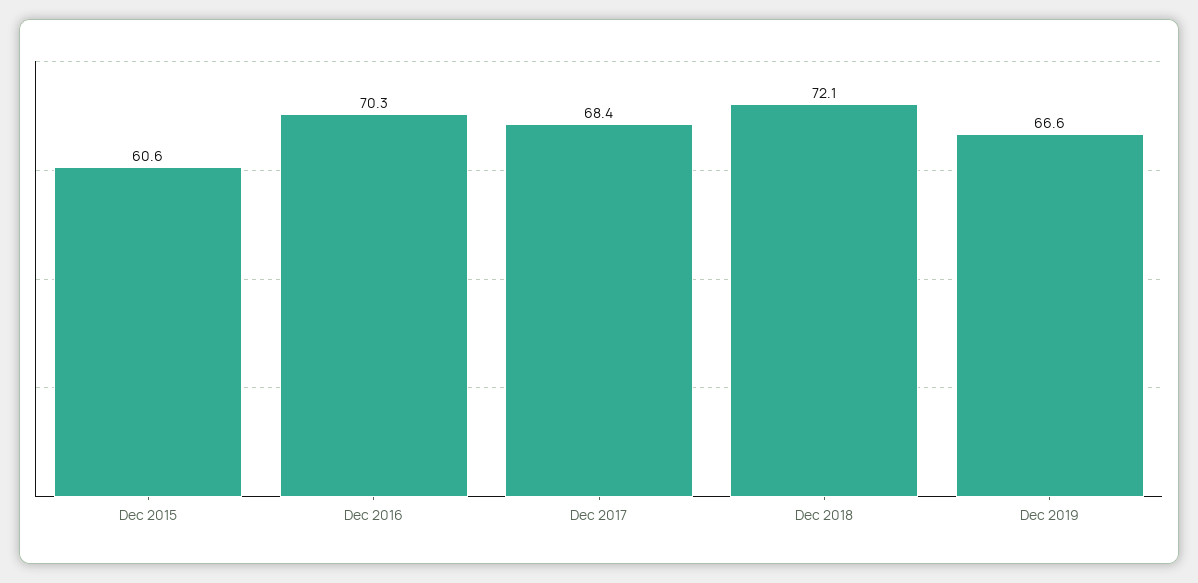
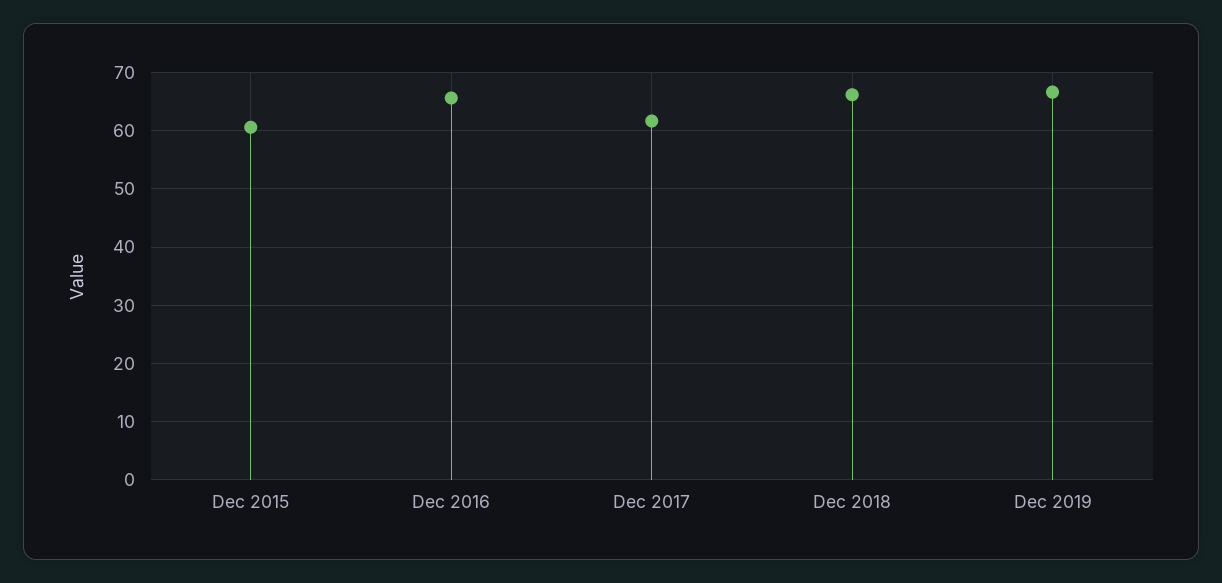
  {
    "Dec 2015": 60.6,
-   "Dec 2016": 70.3,
+   "Dec 2016": 66,
-   "Dec 2017": 68.4,
+   "Dec 2017": 62,
-   "Dec 2018": 72.1,
+   "Dec 2018": 66,
    "Dec 2019": 66.6
  }

